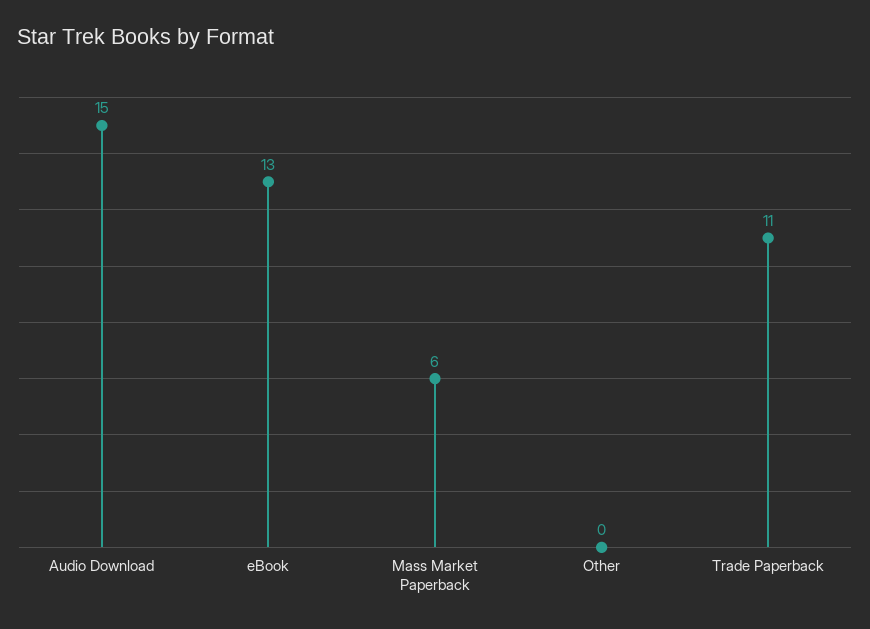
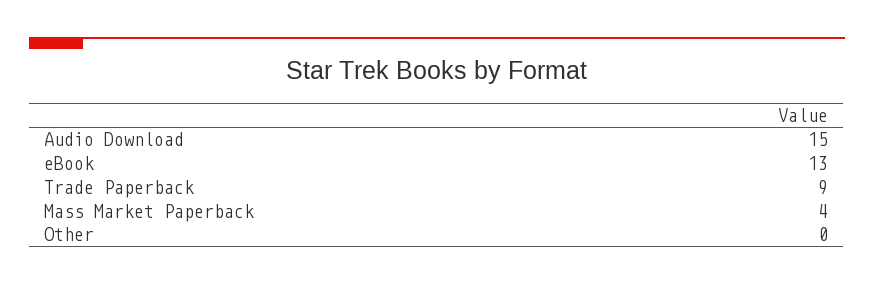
  {
    "Audio Download": 15,
    "eBook": 13,
-   "Mass Market Paperback": 6,
+   "Mass Market Paperback": 4,
    "Other": 0,
-   "Trade Paperback": 11
+   "Trade Paperback": 9
  }

